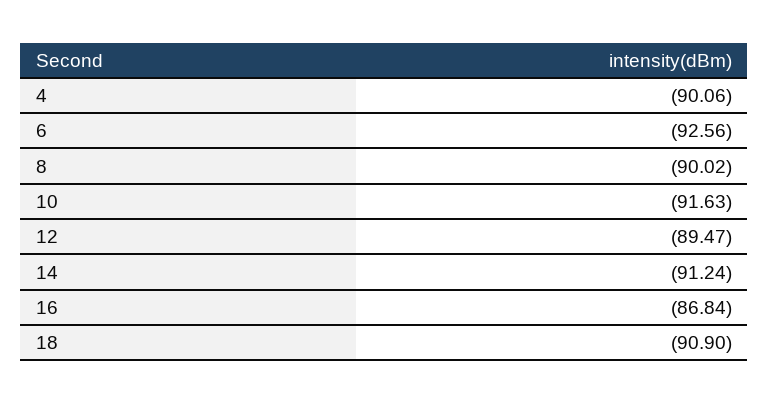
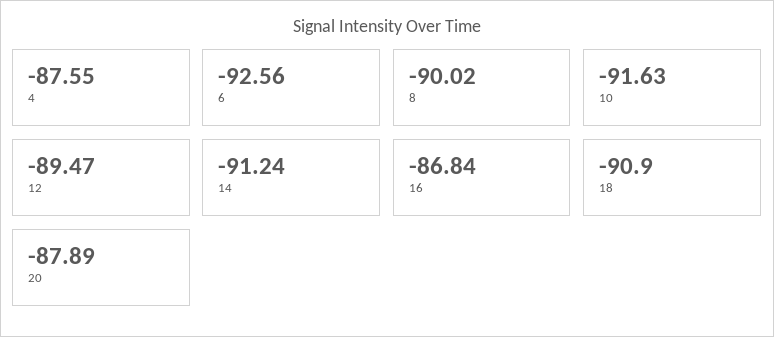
  {
-   "4": -90.06,
+   "4": -87.55,
    "6": -92.56,
    "8": -90.02,
    "10": -91.63,
    "12": -89.47,
    "14": -91.24,
    "16": -86.84,
-   "18": -90.9
+   "18": -90.9,
+   "20": -87.89
  }

